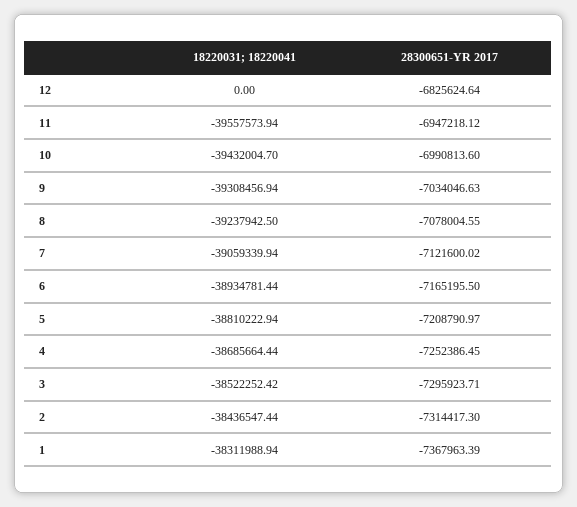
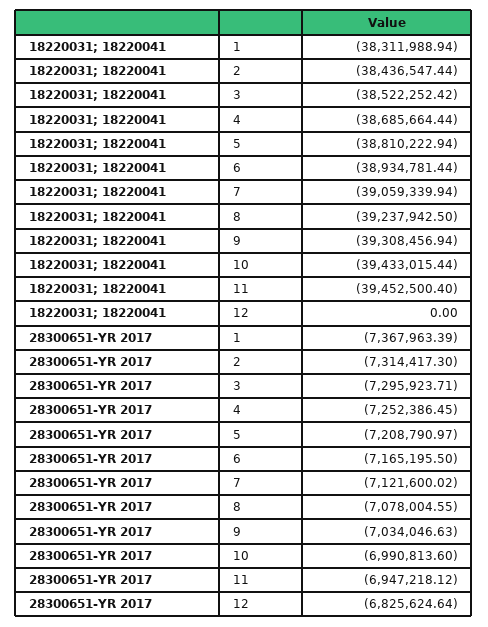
  {
    "18220031; 18220041": {
      "12": 0,
-     "11": -39557573.94,
+     "11": -39452500.4,
-     "10": -39432004.7,
+     "10": -39433015.44,
      "9": -39308456.94,
      "8": -39237942.5,
      "7": -39059339.94,
      "6": -38934781.44,
      "5": -38810222.94,
      "4": -38685664.44,
      "3": -38522252.42,
      "2": -38436547.44,
      "1": -38311988.94
    },
    "28300651-YR 2017": {
      "12": -6825624.64,
      "11": -6947218.12,
      "10": -6990813.6,
      "9": -7034046.63,
      "8": -7078004.55,
      "7": -7121600.02,
      "6": -7165195.5,
      "5": -7208790.97,
      "4": -7252386.45,
      "3": -7295923.71,
      "2": -7314417.3,
      "1": -7367963.39
    }
  }

